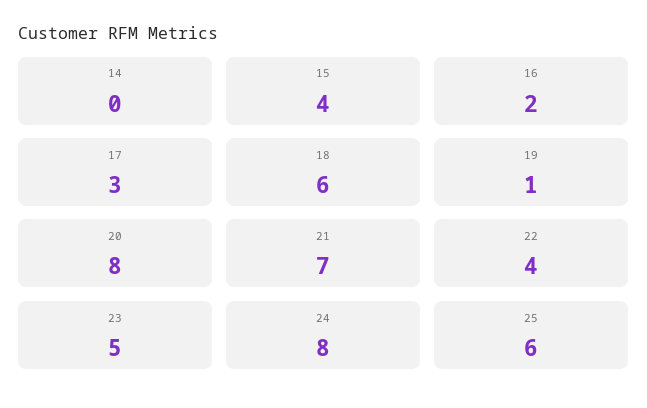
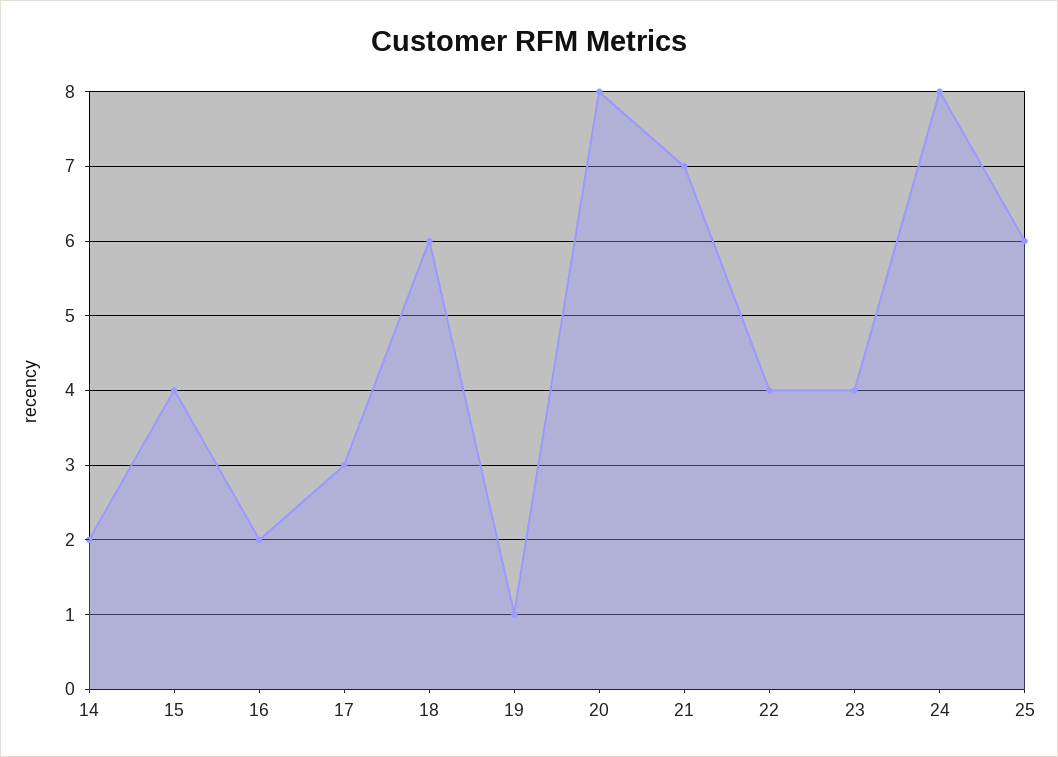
  {
-   "14": 0,
+   "14": 2,
    "15": 4,
    "16": 2,
    "17": 3,
    "18": 6,
    "19": 1,
    "20": 8,
    "21": 7,
    "22": 4,
-   "23": 5,
+   "23": 4,
    "24": 8,
    "25": 6
  }

